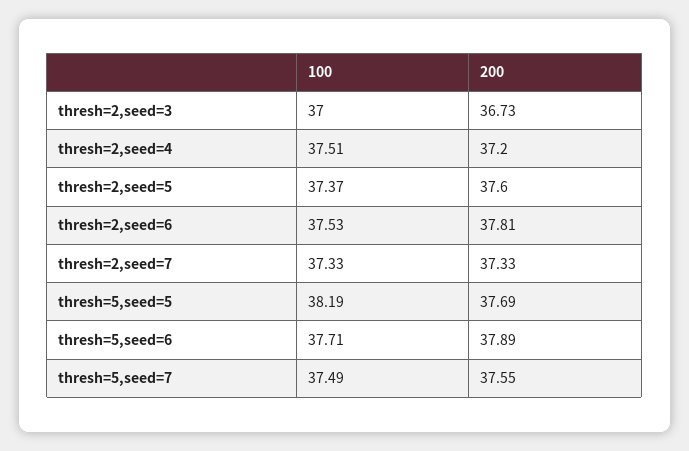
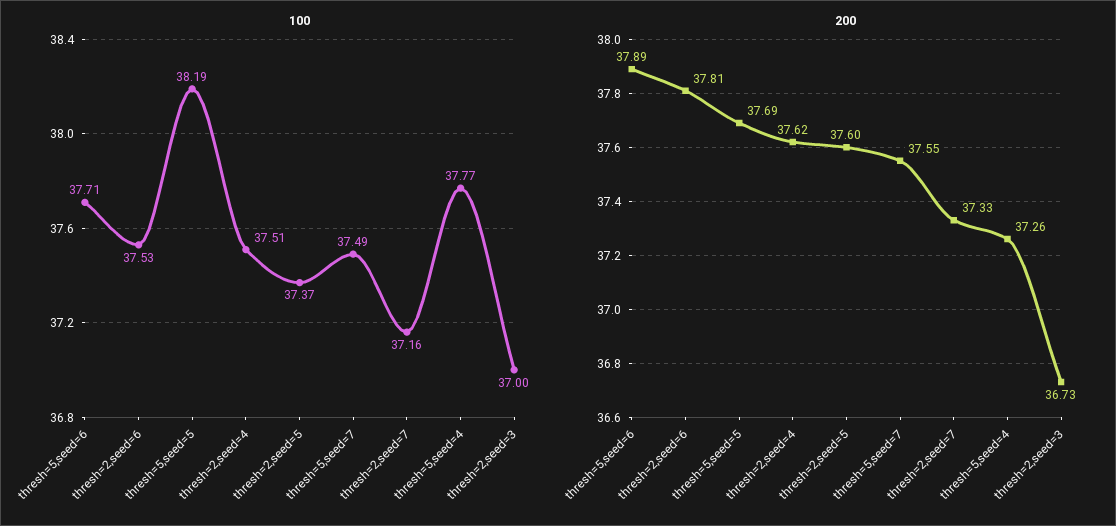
  {
    "100": {
      "thresh=2,seed=3": 37,
      "thresh=2,seed=4": 37.51,
      "thresh=2,seed=5": 37.37,
      "thresh=2,seed=6": 37.53,
-     "thresh=2,seed=7": 37.33,
+     "thresh=2,seed=7": 37.16,
      "thresh=5,seed=5": 38.19,
      "thresh=5,seed=6": 37.71,
-     "thresh=5,seed=7": 37.49
+     "thresh=5,seed=7": 37.49,
+     "thresh=5,seed=4": 37.77
    },
    "200": {
      "thresh=2,seed=3": 36.73,
-     "thresh=2,seed=4": 37.2,
+     "thresh=2,seed=4": 37.62,
      "thresh=2,seed=5": 37.6,
      "thresh=2,seed=6": 37.81,
      "thresh=2,seed=7": 37.33,
      "thresh=5,seed=5": 37.69,
      "thresh=5,seed=6": 37.89,
-     "thresh=5,seed=7": 37.55
+     "thresh=5,seed=7": 37.55,
+     "thresh=5,seed=4": 37.26
    }
  }

